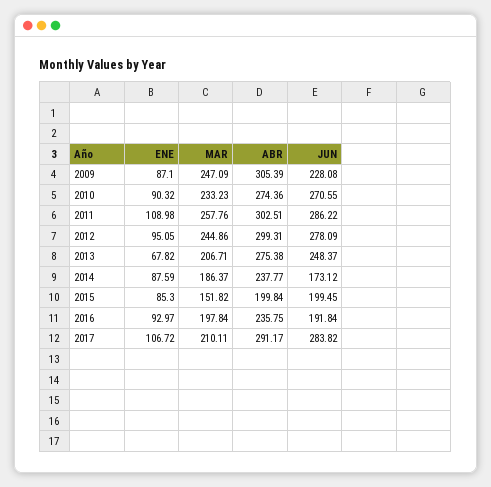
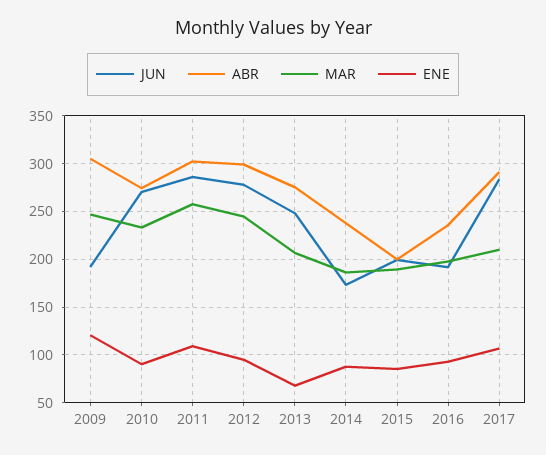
  {
    "ENE": {
-     "2009": 87.1,
+     "2009": 120,
      "2010": 90.32,
      "2011": 108.98,
      "2012": 95.05,
      "2013": 67.82,
      "2014": 87.59,
      "2015": 85.3,
      "2016": 92.97,
      "2017": 106.72
    },
    "MAR": {
      "2009": 247.09,
      "2010": 233.23,
      "2011": 257.76,
      "2012": 244.86,
      "2013": 206.71,
      "2014": 186.37,
-     "2015": 151.82,
+     "2015": 190,
      "2016": 197.84,
      "2017": 210.11
    },
    "ABR": {
      "2009": 305.39,
      "2010": 274.36,
      "2011": 302.51,
      "2012": 299.31,
      "2013": 275.38,
      "2014": 237.77,
      "2015": 199.84,
      "2016": 235.75,
      "2017": 291.17
    },
    "JUN": {
-     "2009": 228.08,
+     "2009": 190,
      "2010": 270.55,
      "2011": 286.22,
      "2012": 278.09,
      "2013": 248.37,
      "2014": 173.12,
      "2015": 199.45,
      "2016": 191.84,
      "2017": 283.82
    }
  }

